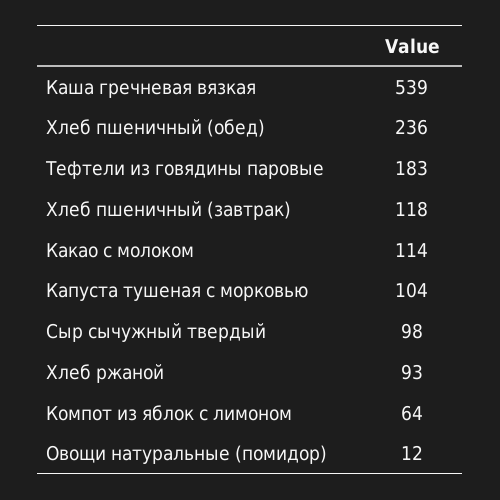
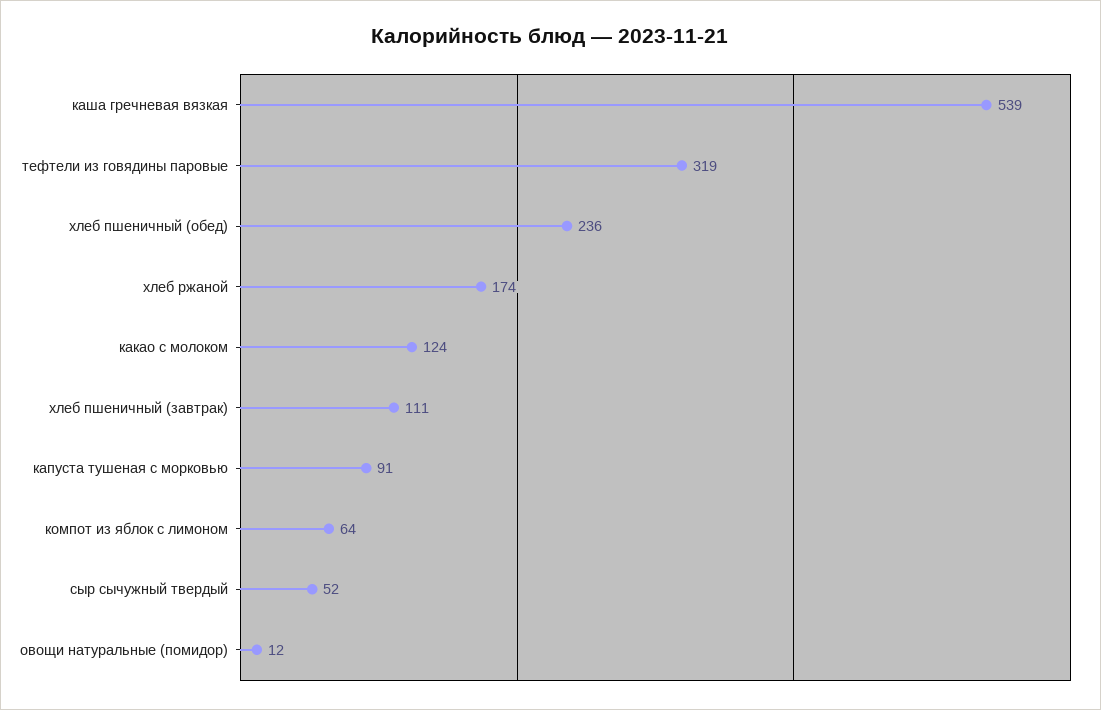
  {
    "Каша гречневая вязкая": 539,
    "Хлеб пшеничный (обед)": 236,
-   "Тефтели из говядины паровые": 183,
+   "Тефтели из говядины паровые": 319,
-   "Хлеб пшеничный (завтрак)": 118,
+   "Хлеб пшеничный (завтрак)": 111,
-   "Какао с молоком": 114,
+   "Какао с молоком": 124,
-   "Капуста тушеная с морковью": 104,
+   "Капуста тушеная с морковью": 91,
-   "Сыр сычужный твердый": 98,
+   "Сыр сычужный твердый": 52,
-   "Хлеб ржаной": 93,
+   "Хлеб ржаной": 174,
    "Компот из яблок с лимоном": 64,
    "Овощи натуральные (помидор)": 12
  }

